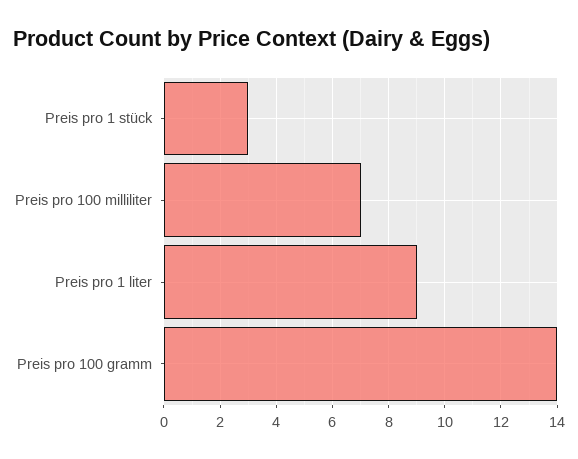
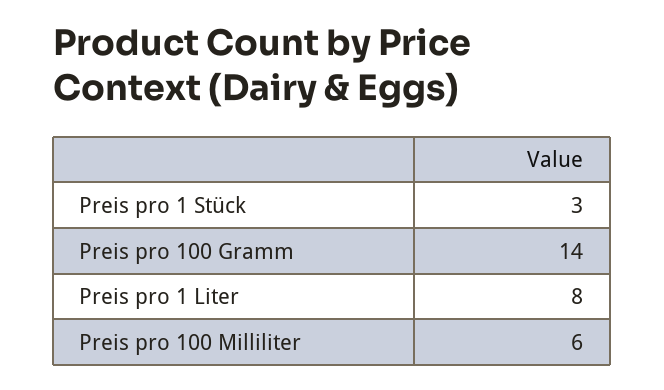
  {
    "Preis pro 1 stück": 3,
-   "Preis pro 100 milliliter": 7,
+   "Preis pro 100 milliliter": 6,
-   "Preis pro 1 liter": 9,
+   "Preis pro 1 liter": 8,
    "Preis pro 100 gramm": 14
  }

